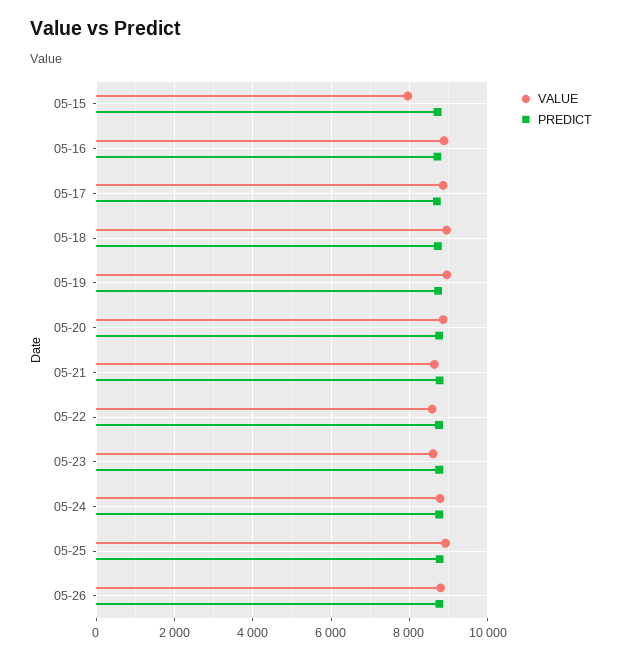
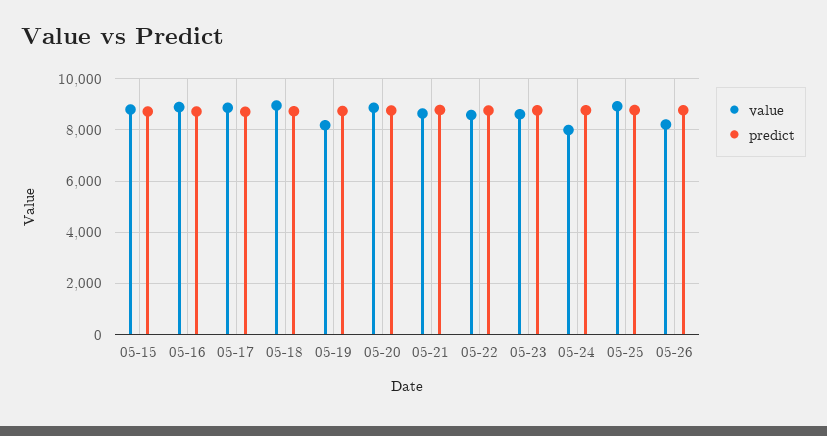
  {
    "VALUE": {
-     "05-15": 8000,
+     "05-15": 8750,
      "05-16": 8800,
      "05-17": 8800,
      "05-18": 9000,
-     "05-19": 9000,
+     "05-19": 8250,
      "05-20": 8800,
      "05-21": 8600,
      "05-22": 8600,
      "05-23": 8600,
-     "05-24": 8800,
+     "05-24": 8000,
      "05-25": 9000,
-     "05-26": 8800
+     "05-26": 8250
    },
    "PREDICT": {
      "05-15": 8800,
      "05-16": 8800,
      "05-17": 8800,
      "05-18": 8800,
      "05-19": 8800,
      "05-20": 8800,
      "05-21": 8800,
      "05-22": 8800,
      "05-23": 8800,
      "05-24": 8800,
      "05-25": 8800,
      "05-26": 8800
    }
  }

